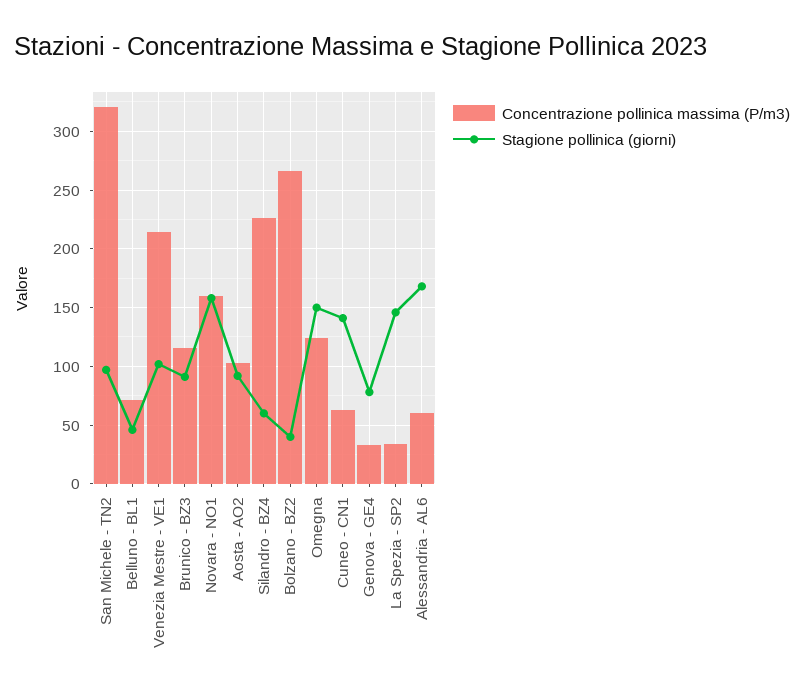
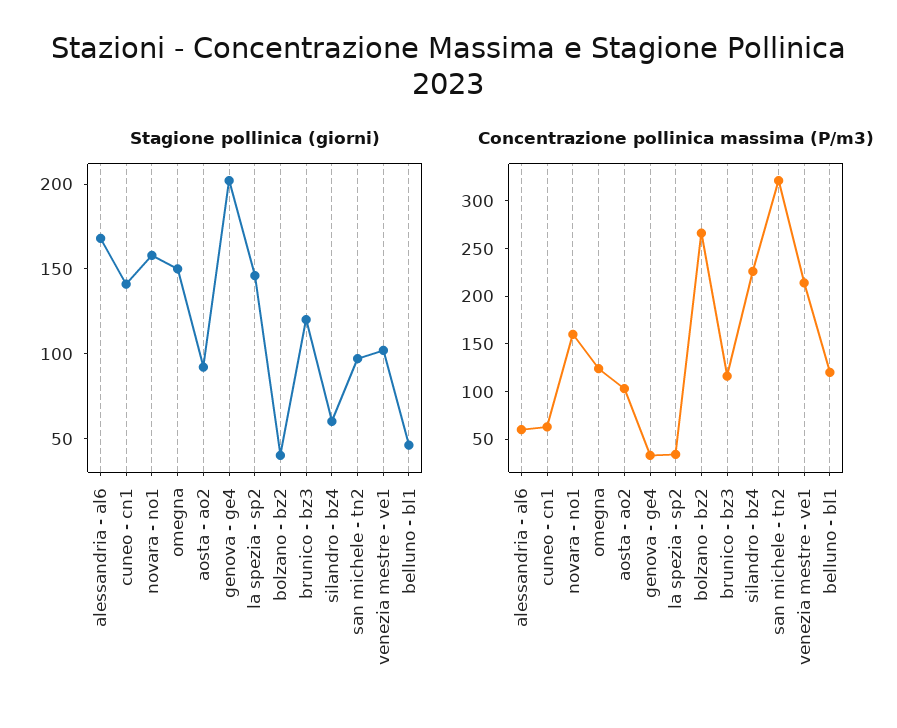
  {
    "Concentrazione pollinica massima (P/m3)": {
      "San Michele - TN2": 320,
-     "Belluno - BL1": 70,
+     "Belluno - BL1": 120,
      "Venezia Mestre - VE1": 210,
      "Brunico - BZ3": 120,
      "Novara - NO1": 160,
      "Aosta - AO2": 100,
      "Silandro - BZ4": 230,
      "Bolzano - BZ2": 270,
      "Omegna": 120,
      "Cuneo - CN1": 60,
      "Genova - GE4": 30,
      "La Spezia - SP2": 30,
      "Alessandria - AL6": 60
    },
    "Stagione pollinica (giorni)": {
      "San Michele - TN2": 100,
      "Belluno - BL1": 50,
      "Venezia Mestre - VE1": 100,
-     "Brunico - BZ3": 90,
+     "Brunico - BZ3": 120,
      "Novara - NO1": 160,
      "Aosta - AO2": 90,
      "Silandro - BZ4": 60,
      "Bolzano - BZ2": 40,
      "Omegna": 150,
      "Cuneo - CN1": 140,
-     "Genova - GE4": 80,
+     "Genova - GE4": 200,
      "La Spezia - SP2": 150,
      "Alessandria - AL6": 170
    }
  }

